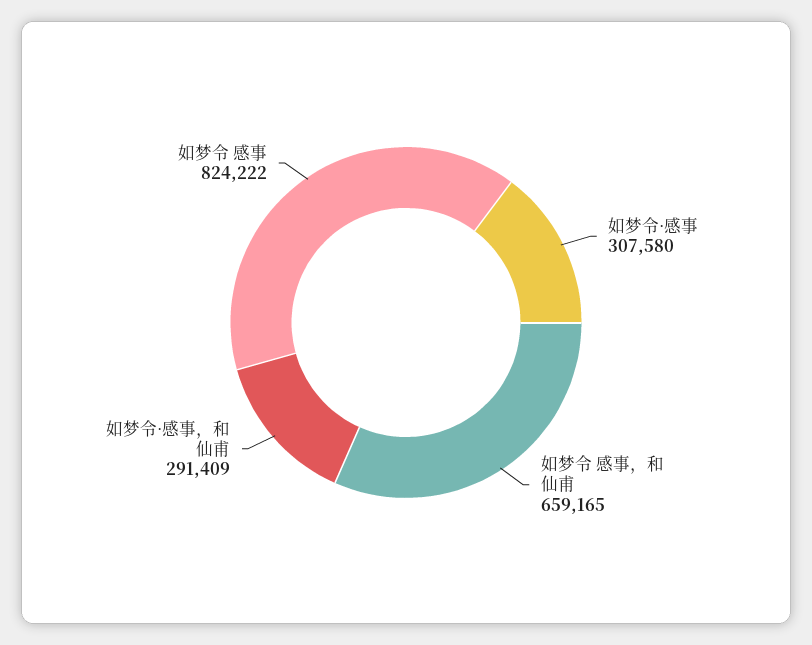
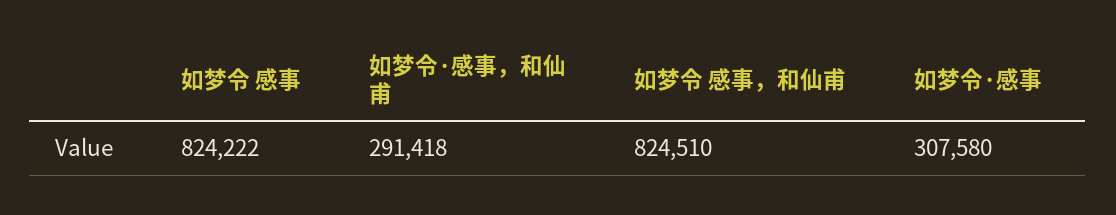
  {
    "如梦令·感事": 307580,
-   "如梦令 感事，和仙甫": 659165,
+   "如梦令 感事，和仙甫": 824510,
-   "如梦令·感事，和仙甫": 291409,
+   "如梦令·感事，和仙甫": 291418,
    "如梦令 感事": 824222
  }

